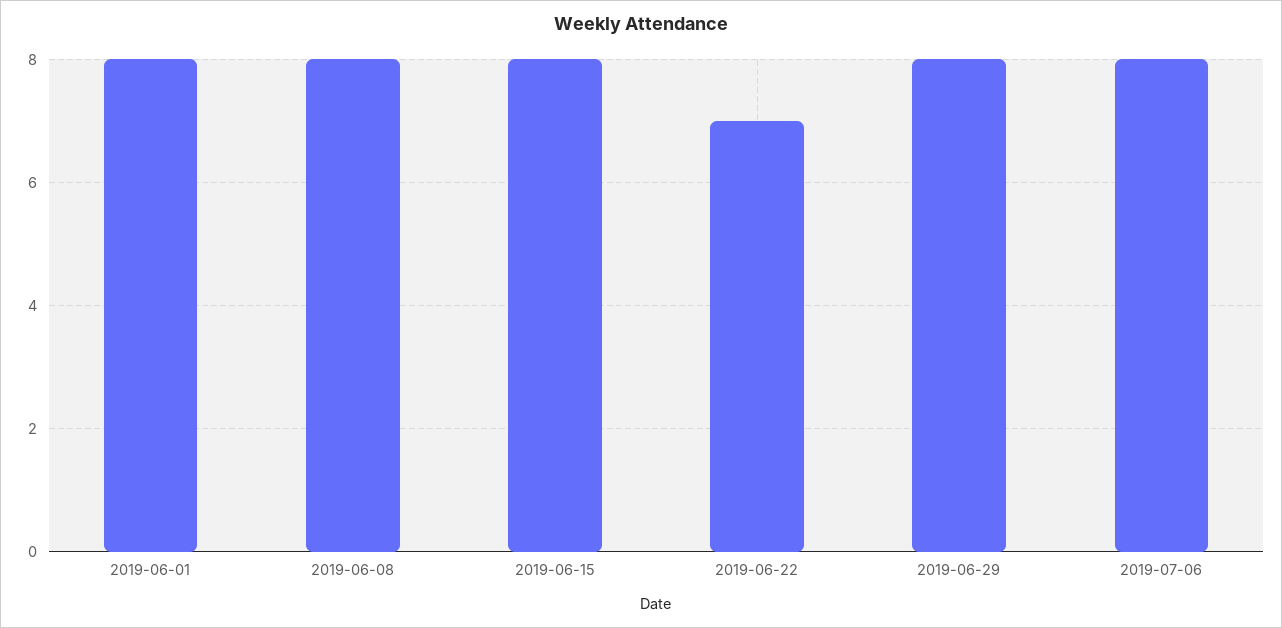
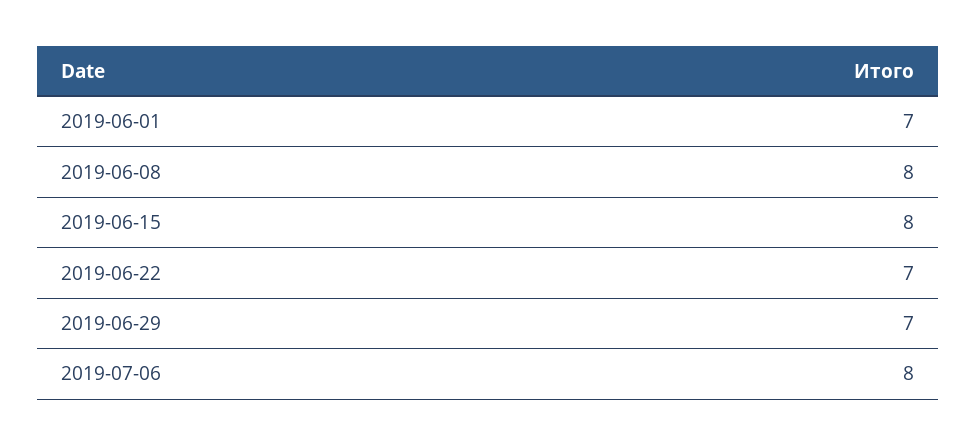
  {
-   "2019-06-01": 8,
+   "2019-06-01": 7,
    "2019-06-08": 8,
    "2019-06-15": 8,
    "2019-06-22": 7,
-   "2019-06-29": 8,
+   "2019-06-29": 7,
    "2019-07-06": 8
  }

